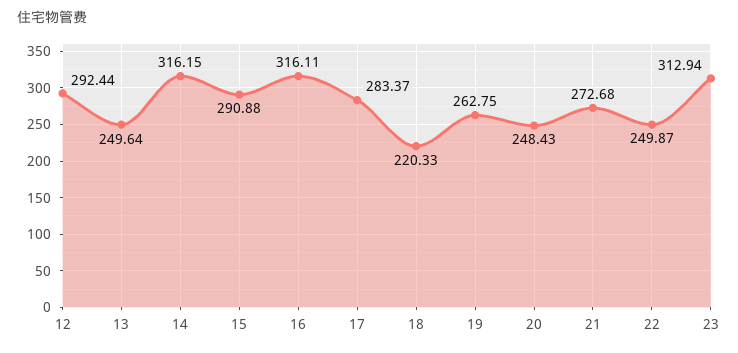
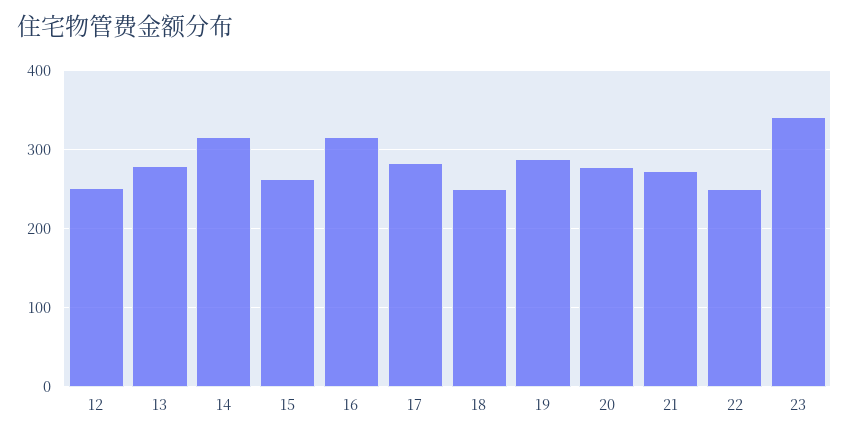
  {
-   "12": 292.44,
+   "12": 250,
-   "13": 249.64,
+   "13": 280,
    "14": 316.15,
-   "15": 290.88,
+   "15": 260,
    "16": 316.11,
    "17": 283.37,
-   "18": 220.33,
+   "18": 250,
-   "19": 262.75,
+   "19": 290,
-   "20": 248.43,
+   "20": 280,
    "21": 272.68,
    "22": 249.87,
-   "23": 312.94
+   "23": 340
  }

